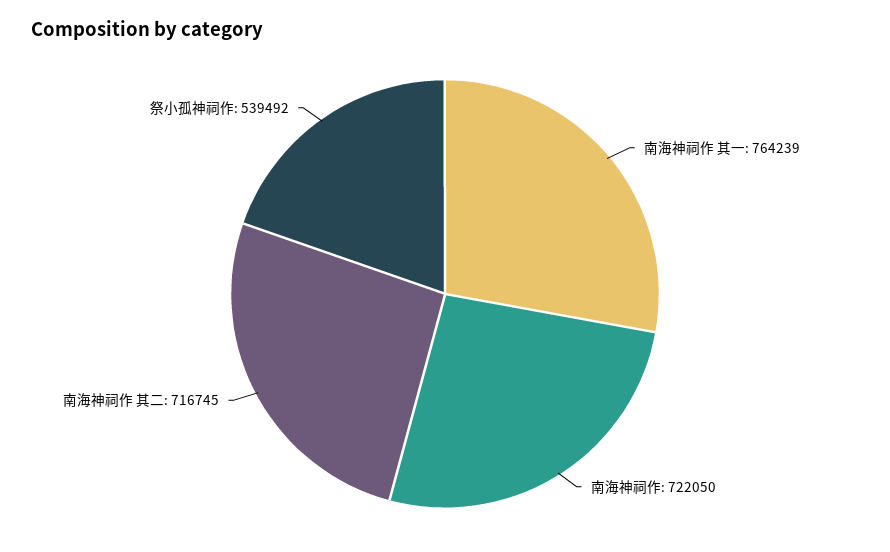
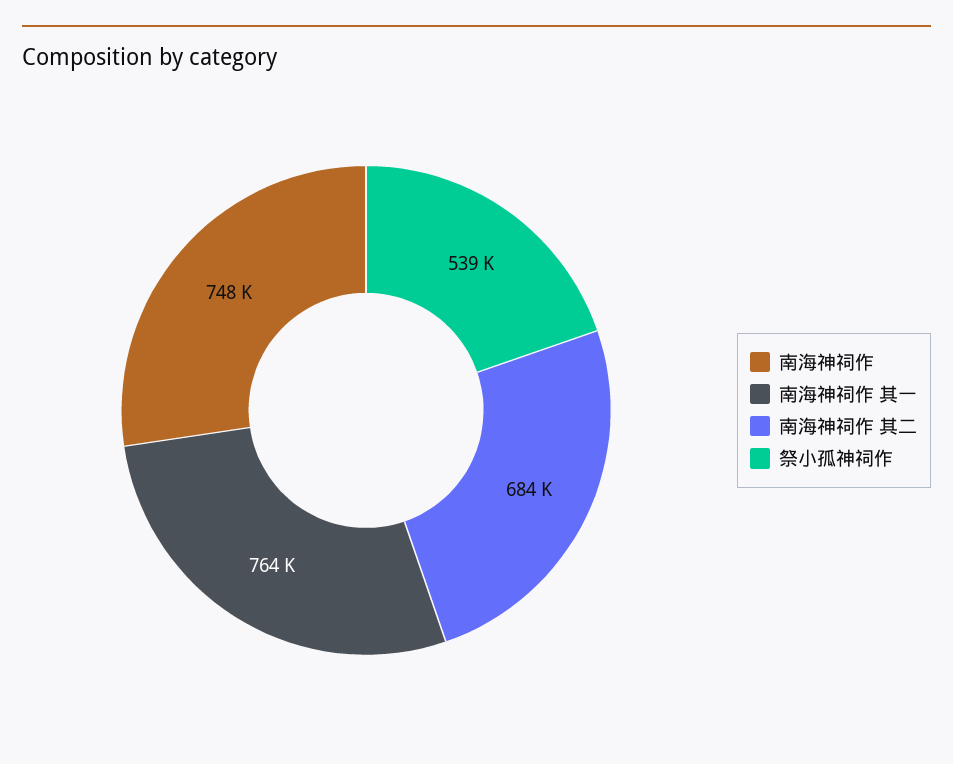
  {
    "南海神祠作 其一": 764239,
-   "南海神祠作": 722050,
+   "南海神祠作": 748000,
-   "南海神祠作 其二": 716745,
+   "南海神祠作 其二": 684000,
    "祭小孤神祠作": 539492
  }

